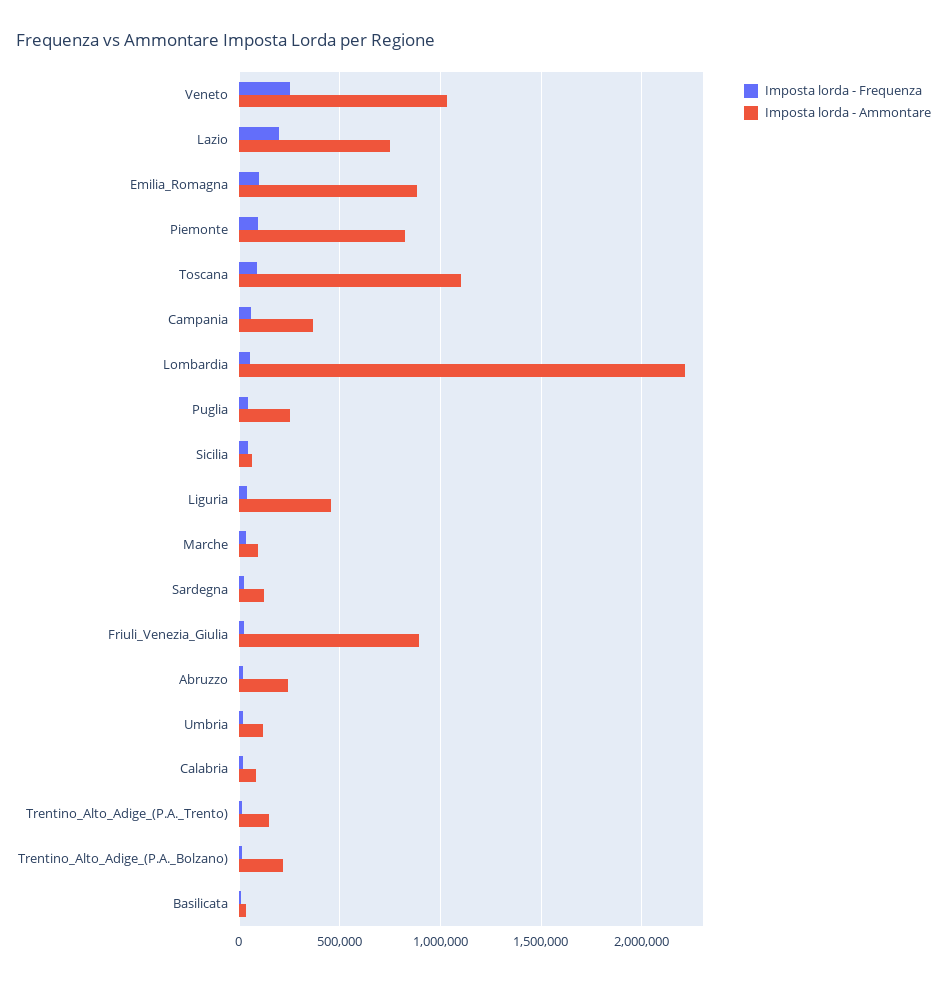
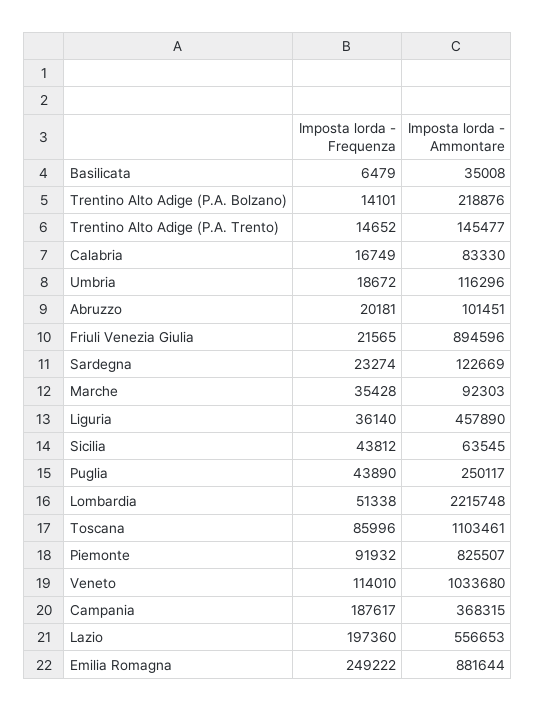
  {
    "Imposta lorda - Frequenza": {
-     "Veneto": 250000,
+     "Veneto": 114010,
      "Lazio": 197360,
-     "Emilia_Romagna": 100000,
+     "Emilia_Romagna": 249222,
      "Piemonte": 91932,
      "Toscana": 85996,
-     "Campania": 50000,
+     "Campania": 187617,
      "Lombardia": 51338,
      "Puglia": 43890,
      "Sicilia": 43812,
      "Liguria": 36140,
      "Marche": 35428,
      "Sardegna": 23274,
      "Friuli_Venezia_Giulia": 21565,
      "Abruzzo": 20181,
      "Umbria": 18672,
      "Calabria": 16749,
      "Trentino_Alto_Adige_(P.A._Trento)": 14652,
      "Trentino_Alto_Adige_(P.A._Bolzano)": 14101,
      "Basilicata": 6479
    },
    "Imposta lorda - Ammontare": {
      "Veneto": 1033680,
-     "Lazio": 750000,
+     "Lazio": 556653,
      "Emilia_Romagna": 881644,
      "Piemonte": 825507,
      "Toscana": 1103461,
      "Campania": 368315,
      "Lombardia": 2215748,
      "Puglia": 250117,
      "Sicilia": 63545,
      "Liguria": 457890,
      "Marche": 92303,
      "Sardegna": 122669,
      "Friuli_Venezia_Giulia": 894596,
-     "Abruzzo": 250000,
+     "Abruzzo": 101451,
      "Umbria": 116296,
      "Calabria": 83330,
      "Trentino_Alto_Adige_(P.A._Trento)": 145477,
      "Trentino_Alto_Adige_(P.A._Bolzano)": 218876,
      "Basilicata": 35008
    }
  }

